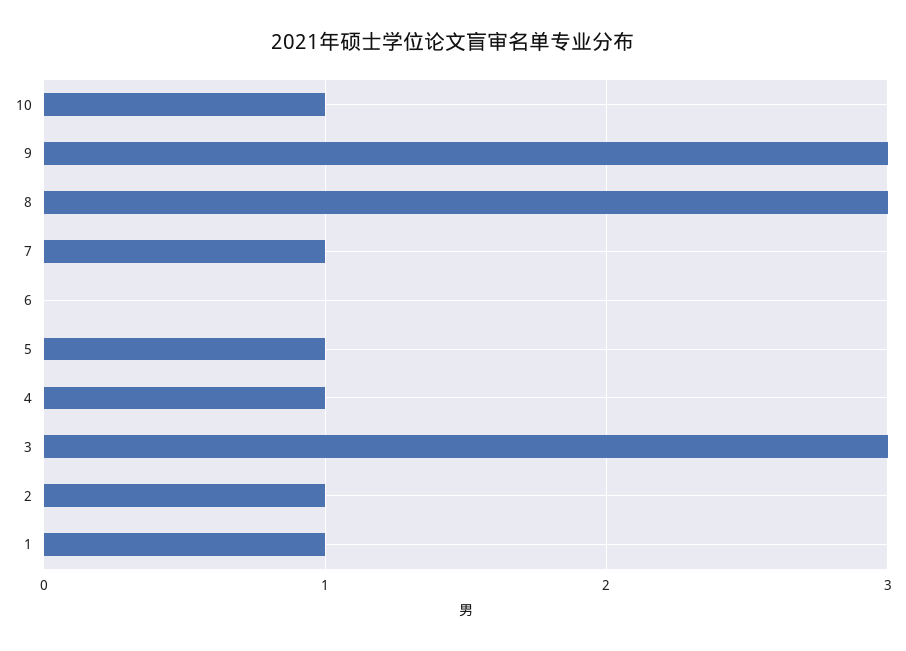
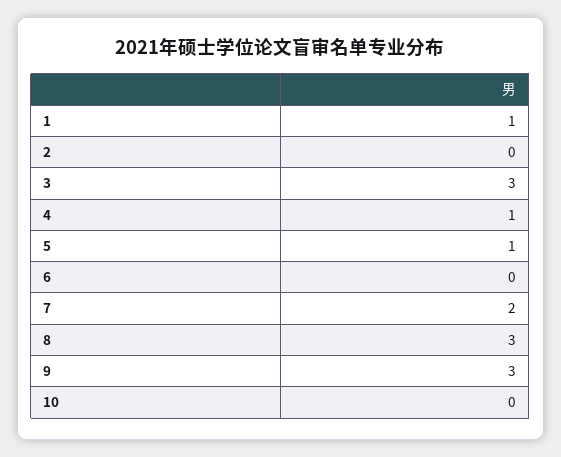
  {
-   "10": 1,
+   "10": 0,
    "9": 3,
    "8": 3,
-   "7": 1,
+   "7": 2,
    "6": 0,
    "5": 1,
    "4": 1,
    "3": 3,
-   "2": 1,
+   "2": 0,
    "1": 1
  }

